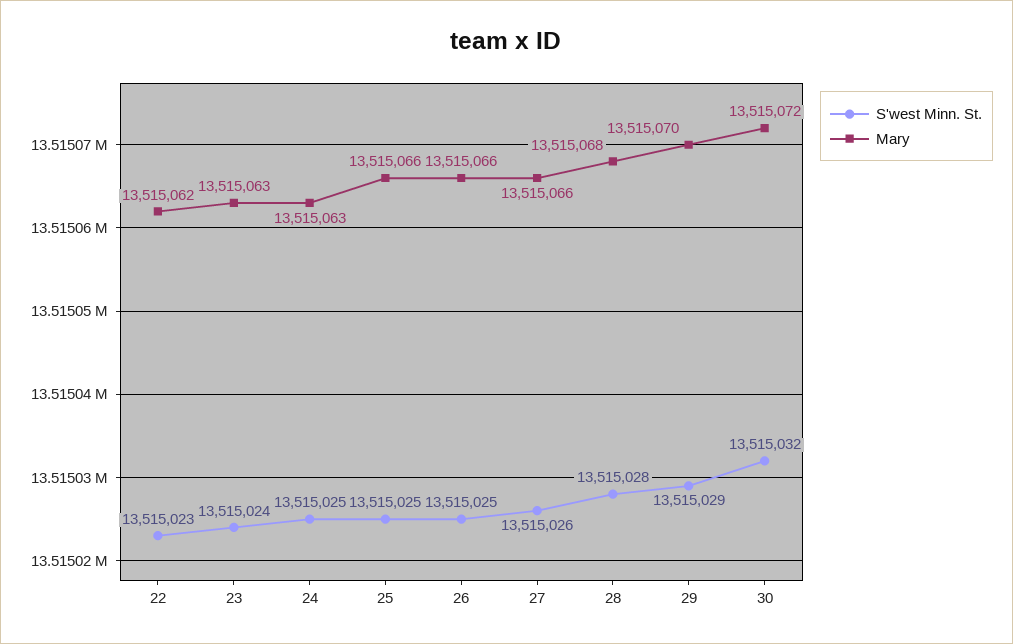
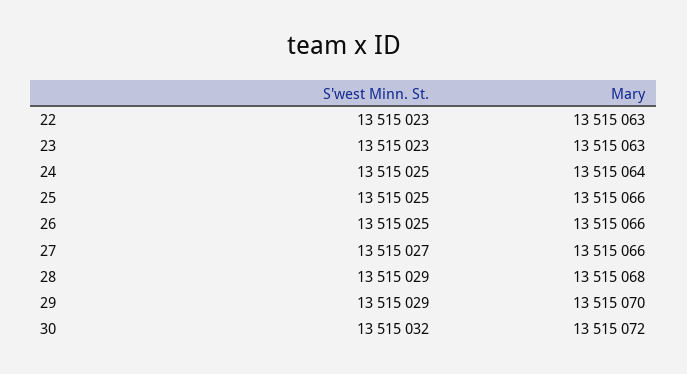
  {
    "S'west Minn. St.": {
      "22": 13515023,
-     "23": 13515024,
+     "23": 13515023,
      "24": 13515025,
      "25": 13515025,
      "26": 13515025,
-     "27": 13515026,
+     "27": 13515027,
-     "28": 13515028,
+     "28": 13515029,
      "29": 13515029,
      "30": 13515032
    },
    "Mary": {
-     "22": 13515062,
+     "22": 13515063,
      "23": 13515063,
-     "24": 13515063,
+     "24": 13515064,
      "25": 13515066,
      "26": 13515066,
      "27": 13515066,
      "28": 13515068,
      "29": 13515070,
      "30": 13515072
    }
  }

